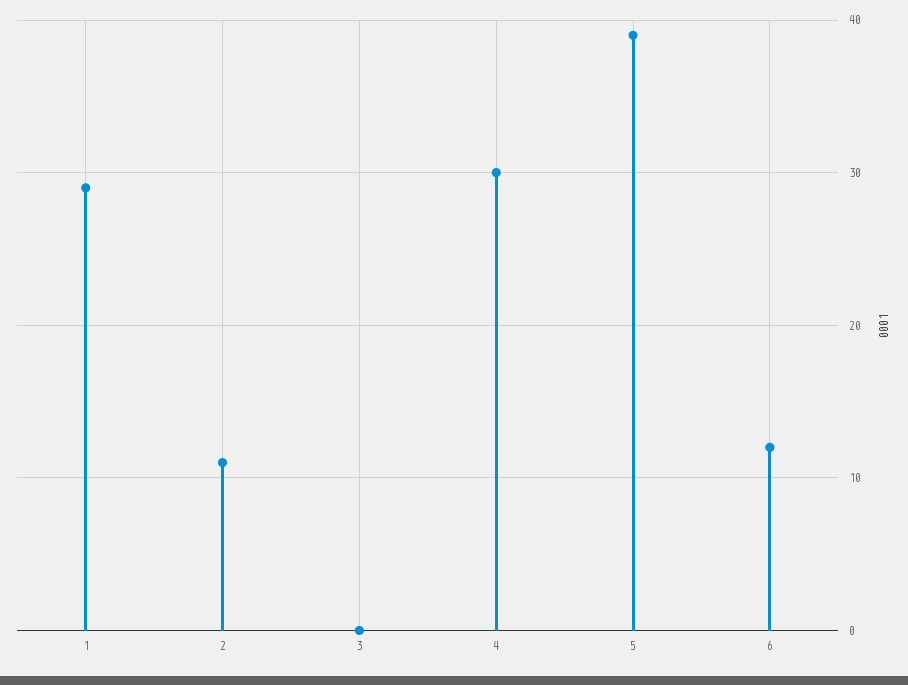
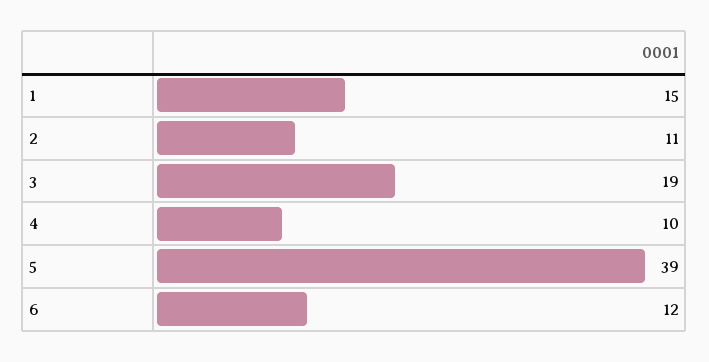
  {
-   "1": 29,
+   "1": 15,
    "2": 11,
-   "3": 0,
+   "3": 19,
-   "4": 30,
+   "4": 10,
    "5": 39,
    "6": 12
  }

